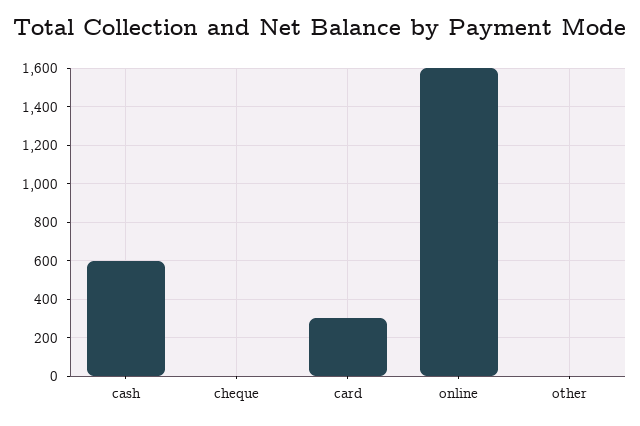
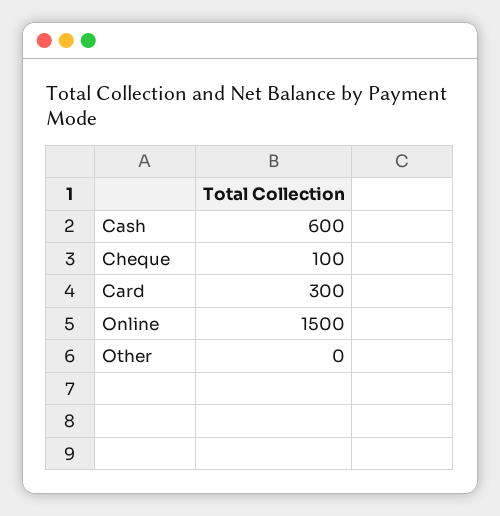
  {
    "cash": 600,
-   "cheque": 0,
+   "cheque": 100,
    "card": 300,
-   "online": 1600,
+   "online": 1500,
    "other": 0
  }

